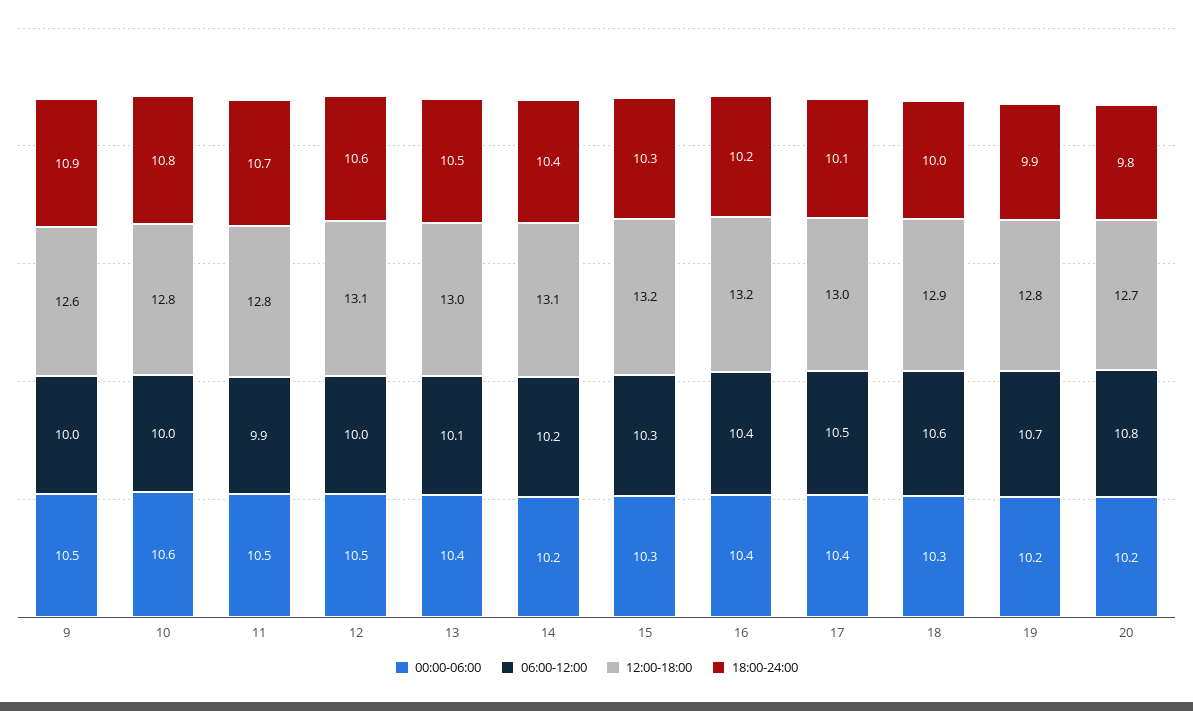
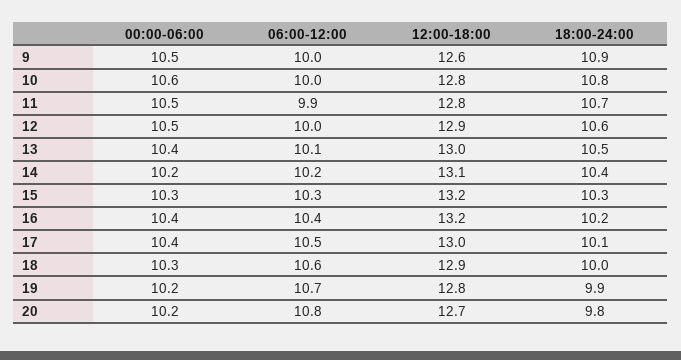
  {
    "00:00-06:00": {
      "9": 10.5,
      "10": 10.6,
      "11": 10.5,
      "12": 10.5,
      "13": 10.4,
      "14": 10.2,
      "15": 10.3,
      "16": 10.4,
      "17": 10.4,
      "18": 10.3,
      "19": 10.2,
      "20": 10.2
    },
    "06:00-12:00": {
      "9": 10,
      "10": 10,
      "11": 9.9,
      "12": 10,
      "13": 10.1,
      "14": 10.2,
      "15": 10.3,
      "16": 10.4,
      "17": 10.5,
      "18": 10.6,
      "19": 10.7,
      "20": 10.8
    },
    "12:00-18:00": {
      "9": 12.6,
      "10": 12.8,
      "11": 12.8,
-     "12": 13.1,
+     "12": 12.9,
      "13": 13,
      "14": 13.1,
      "15": 13.2,
      "16": 13.2,
      "17": 13,
      "18": 12.9,
      "19": 12.8,
      "20": 12.7
    },
    "18:00-24:00": {
      "9": 10.9,
      "10": 10.8,
      "11": 10.7,
      "12": 10.6,
      "13": 10.5,
      "14": 10.4,
      "15": 10.3,
      "16": 10.2,
      "17": 10.1,
      "18": 10,
      "19": 9.9,
      "20": 9.8
    }
  }

